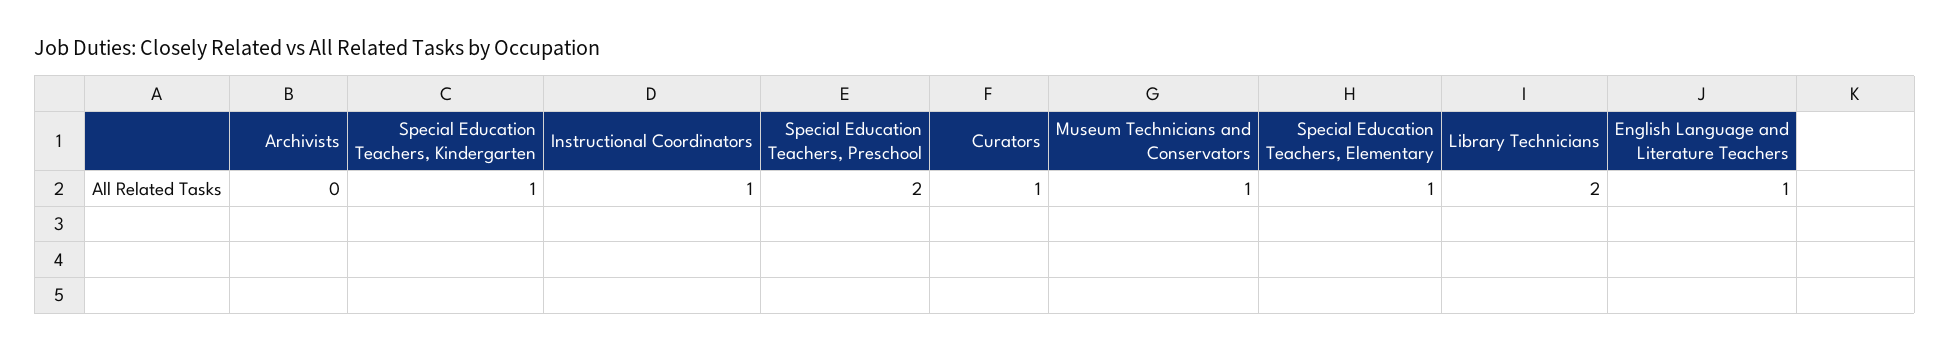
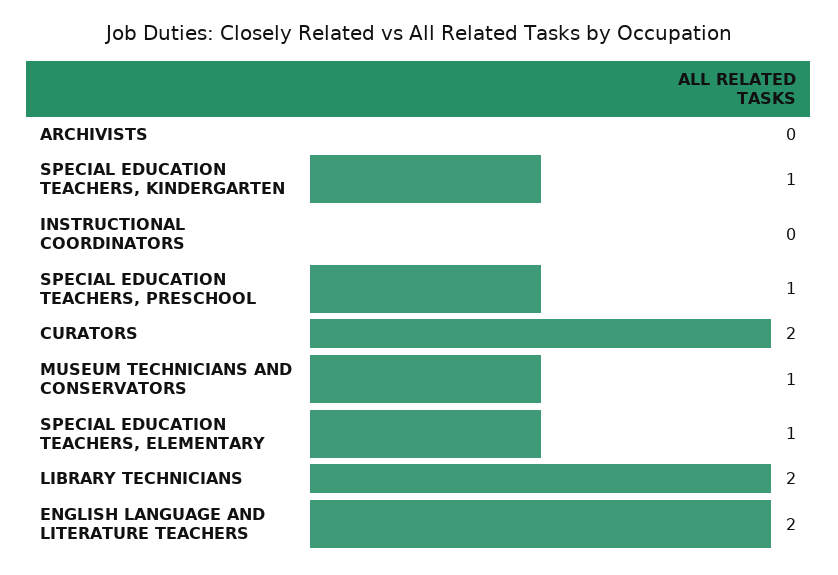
  {
    "Archivists": 0,
    "Special Education Teachers, Kindergarten": 1,
-   "Instructional Coordinators": 1,
+   "Instructional Coordinators": 0,
-   "Special Education Teachers, Preschool": 2,
+   "Special Education Teachers, Preschool": 1,
-   "Curators": 1,
+   "Curators": 2,
    "Museum Technicians and Conservators": 1,
    "Special Education Teachers, Elementary": 1,
    "Library Technicians": 2,
-   "English Language and Literature Teachers": 1
+   "English Language and Literature Teachers": 2
  }

